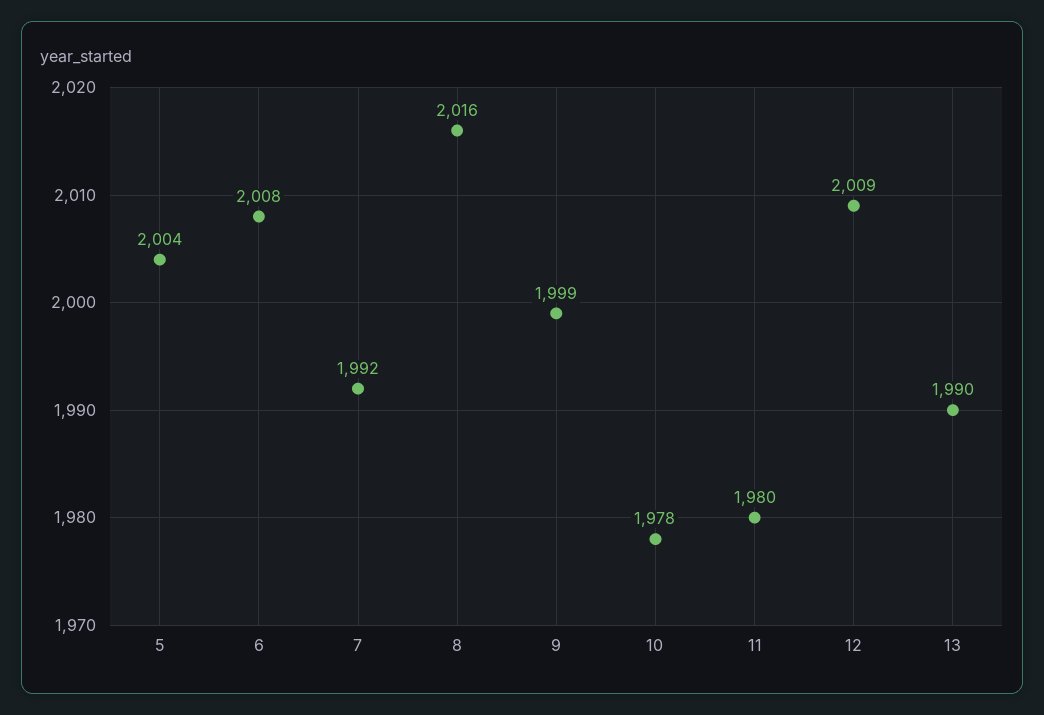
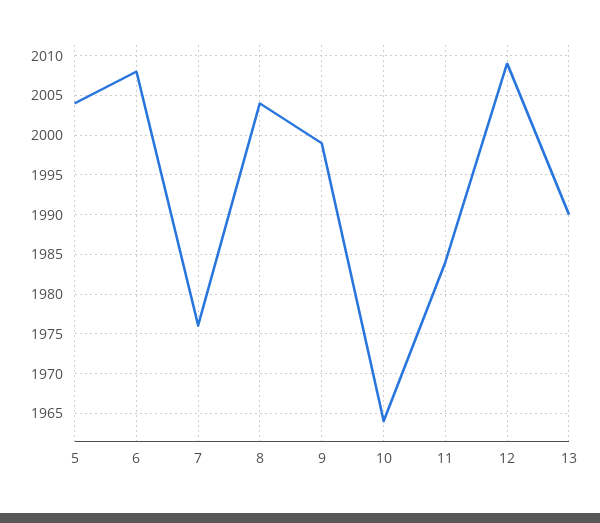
  {
    "5": 2004,
    "6": 2008,
-   "7": 1992,
+   "7": 1976,
-   "8": 2016,
+   "8": 2004,
    "9": 1999,
-   "10": 1978,
+   "10": 1964,
-   "11": 1980,
+   "11": 1984,
    "12": 2009,
    "13": 1990
  }

